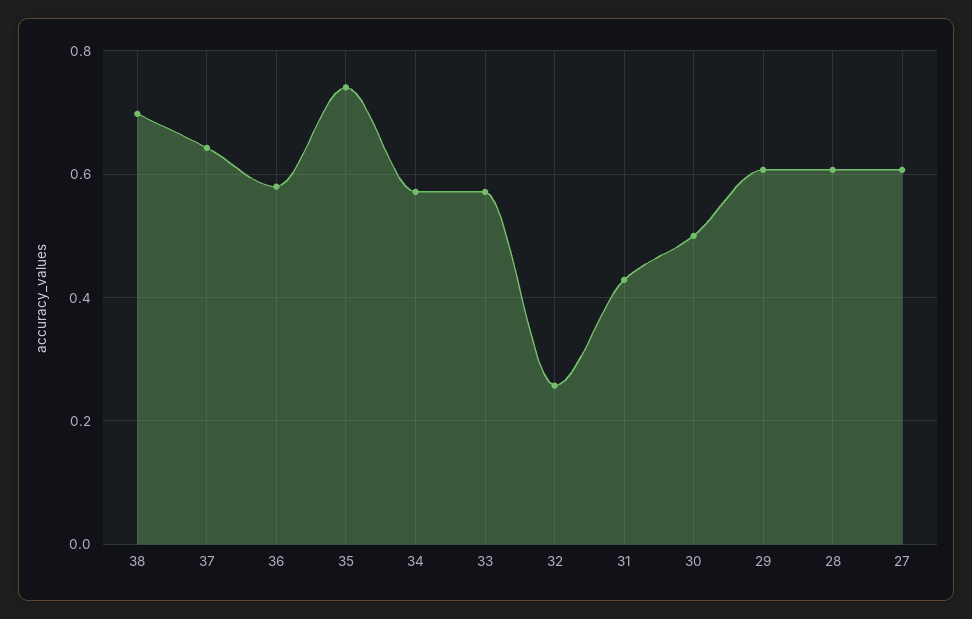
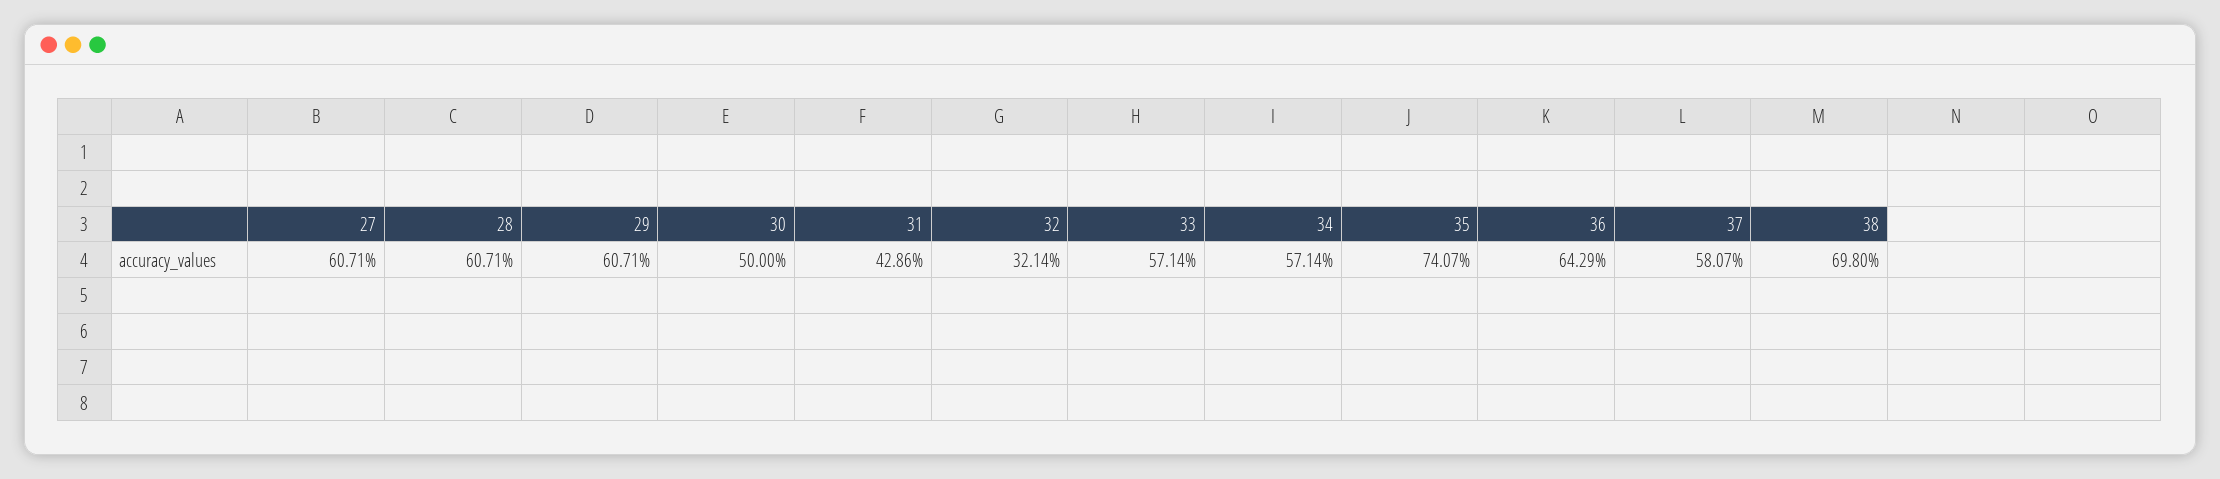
  {
    "38": 0.698,
-   "37": 0.64,
+   "37": 0.5807,
-   "36": 0.58,
+   "36": 0.6429,
    "35": 0.7407,
    "34": 0.5714,
    "33": 0.5714,
-   "32": 0.26,
+   "32": 0.3214,
    "31": 0.4286,
    "30": 0.5,
    "29": 0.6071,
    "28": 0.6071,
    "27": 0.6071
  }

